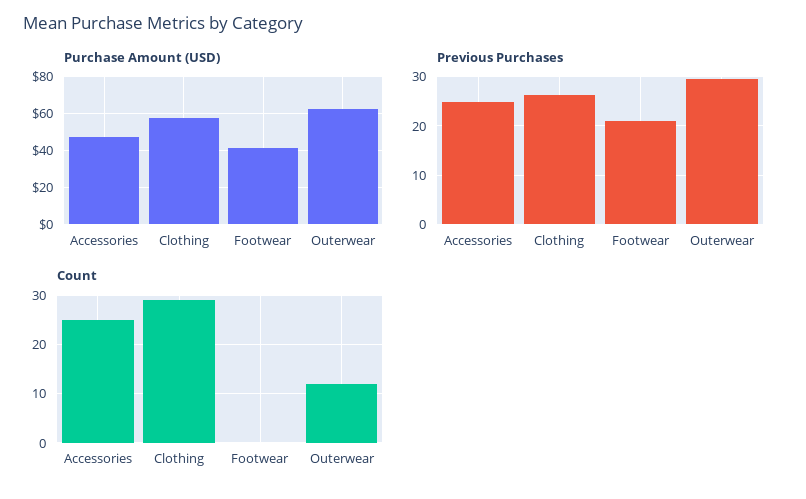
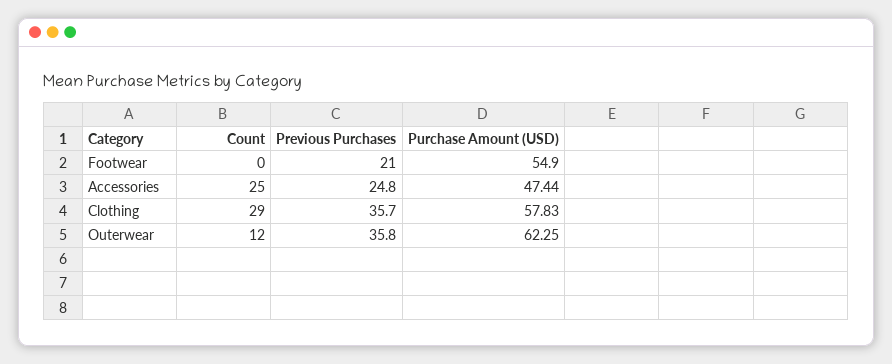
  {
    "Purchase Amount (USD)": {
      "Accessories": 47.44,
      "Clothing": 57.83,
-     "Footwear": 40,
+     "Footwear": 54.9,
      "Outerwear": 62.25
    },
    "Previous Purchases": {
      "Accessories": 24.8,
-     "Clothing": 26,
+     "Clothing": 35.7,
      "Footwear": 21,
-     "Outerwear": 30
+     "Outerwear": 35.8
    },
    "Count": {
      "Accessories": 25,
      "Clothing": 29,
      "Footwear": 0,
      "Outerwear": 12
    }
  }

